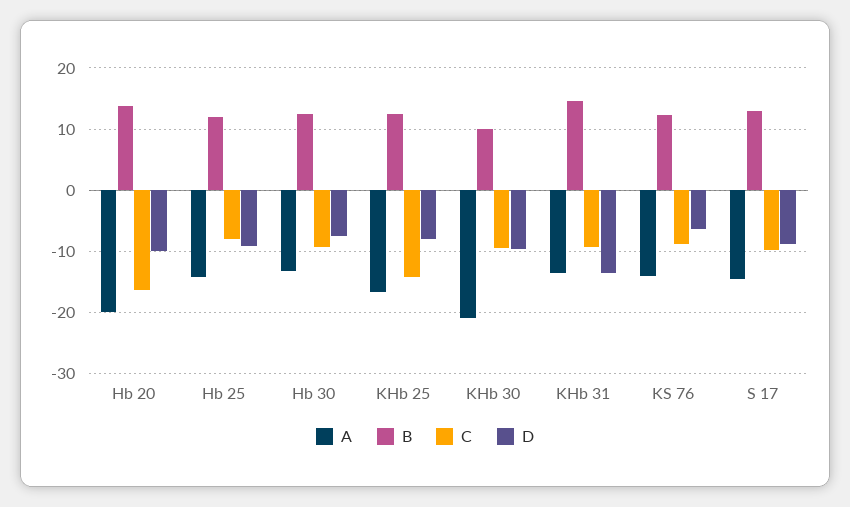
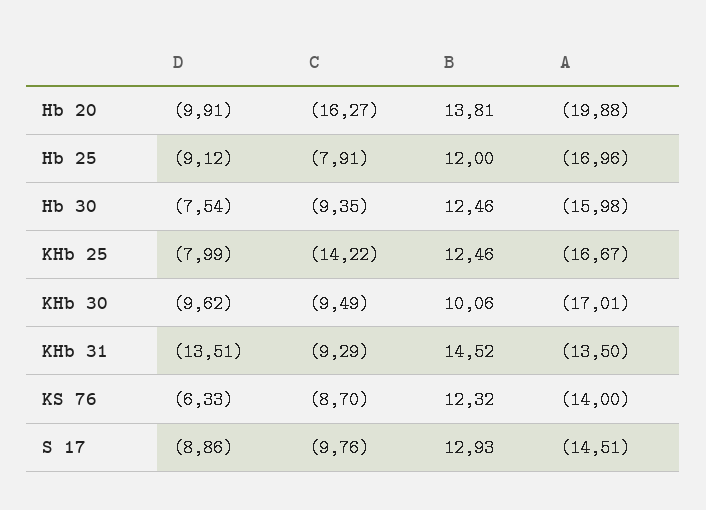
  {
    "A": {
      "Hb 20": -19.88,
-     "Hb 25": -14,
+     "Hb 25": -16.96,
-     "Hb 30": -13,
+     "Hb 30": -15.98,
      "KHb 25": -16.67,
-     "KHb 30": -21,
+     "KHb 30": -17.01,
      "KHb 31": -13.5,
      "KS 76": -14,
      "S 17": -14.51
    },
    "B": {
      "Hb 20": 13.81,
      "Hb 25": 12,
      "Hb 30": 12.46,
      "KHb 25": 12.46,
      "KHb 30": 10.06,
      "KHb 31": 14.52,
      "KS 76": 12.32,
      "S 17": 12.93
    },
    "C": {
      "Hb 20": -16.27,
      "Hb 25": -7.91,
      "Hb 30": -9.35,
      "KHb 25": -14.22,
      "KHb 30": -9.49,
      "KHb 31": -9.29,
      "KS 76": -8.7,
      "S 17": -9.76
    },
    "D": {
      "Hb 20": -9.91,
      "Hb 25": -9.12,
      "Hb 30": -7.54,
      "KHb 25": -7.99,
      "KHb 30": -9.62,
      "KHb 31": -13.51,
      "KS 76": -6.33,
      "S 17": -8.86
    }
  }

